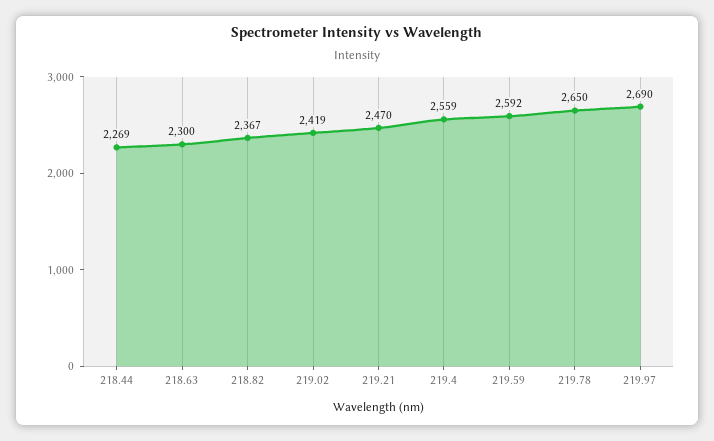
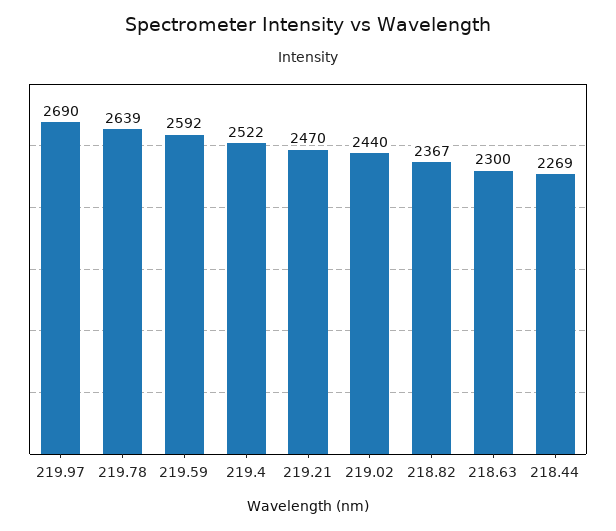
  {
    "218.44": 2269,
    "218.63": 2300,
    "218.82": 2367,
-   "219.02": 2419,
+   "219.02": 2440,
    "219.21": 2470,
-   "219.4": 2559,
+   "219.4": 2522,
    "219.59": 2592,
-   "219.78": 2650,
+   "219.78": 2639,
    "219.97": 2690
  }

